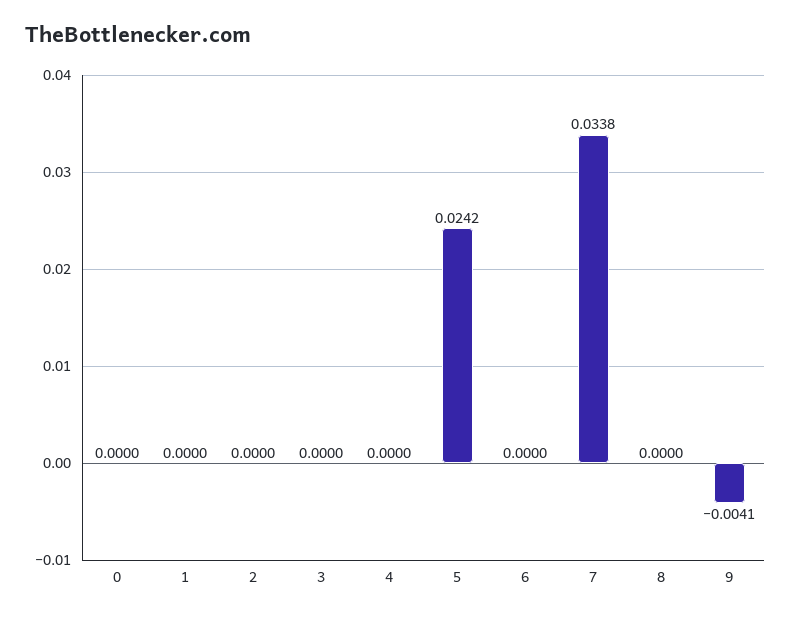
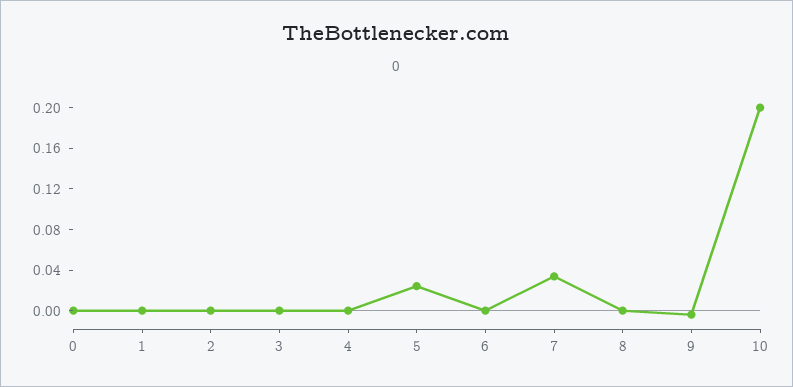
  {
    "0": 0,
    "1": 0,
    "2": 0,
    "3": 0,
    "4": 0,
    "5": 0.0242,
    "6": 0,
    "7": 0.0338,
    "8": 0,
-   "9": -0.0041
+   "9": -0.0041,
+   "10": 0.2
  }

